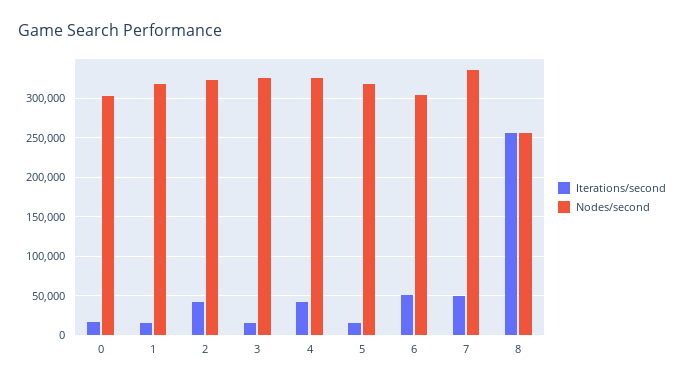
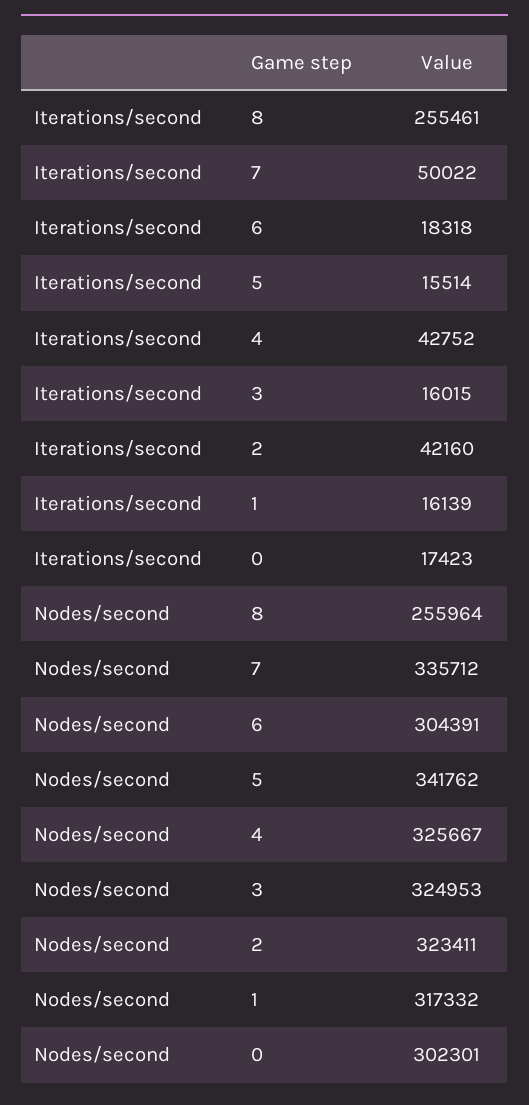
  {
    "Iterations/second": {
      "0": 17423,
      "1": 16139,
      "2": 42160,
      "3": 16015,
      "4": 42752,
      "5": 15514,
-     "6": 50000,
+     "6": 18318,
      "7": 50022,
      "8": 255461
    },
    "Nodes/second": {
      "0": 302301,
      "1": 317332,
      "2": 323411,
      "3": 324953,
      "4": 325667,
-     "5": 320000,
+     "5": 341762,
      "6": 304391,
      "7": 335712,
      "8": 255964
    }
  }

